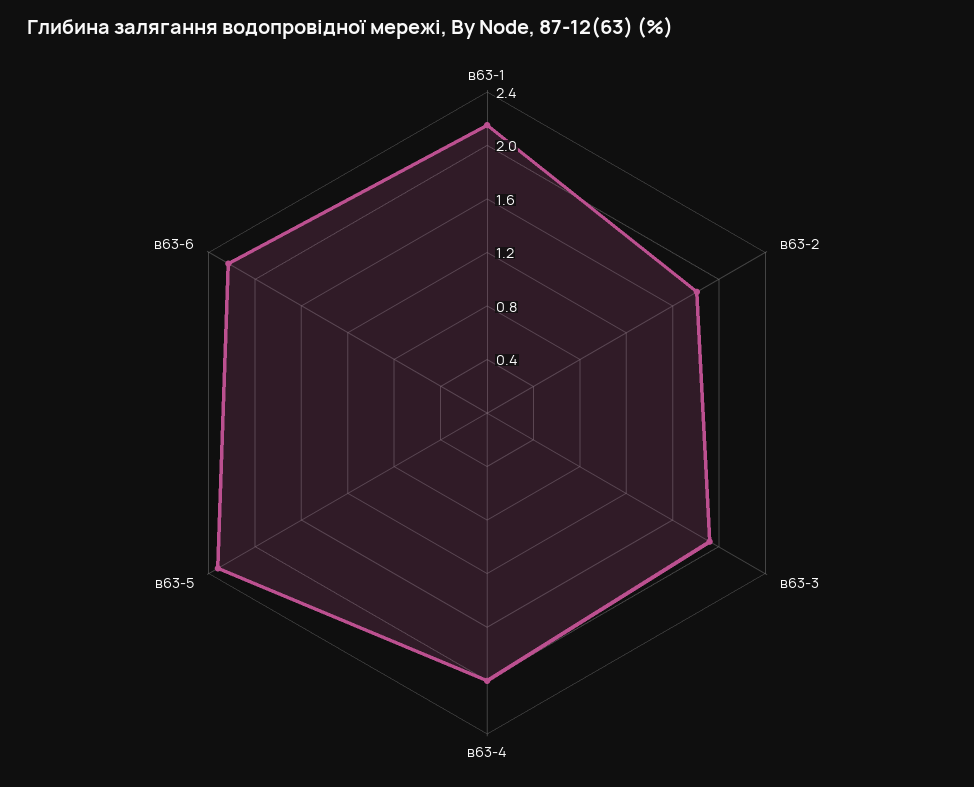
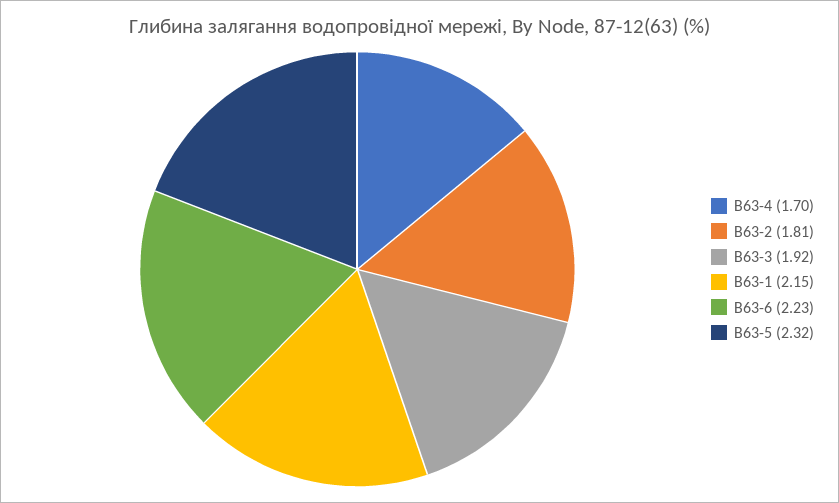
  {
    "в63-1": 2.15,
    "в63-2": 1.81,
    "в63-3": 1.92,
-   "в63-4": 2,
+   "в63-4": 1.7,
    "в63-5": 2.32,
    "в63-6": 2.23
  }

